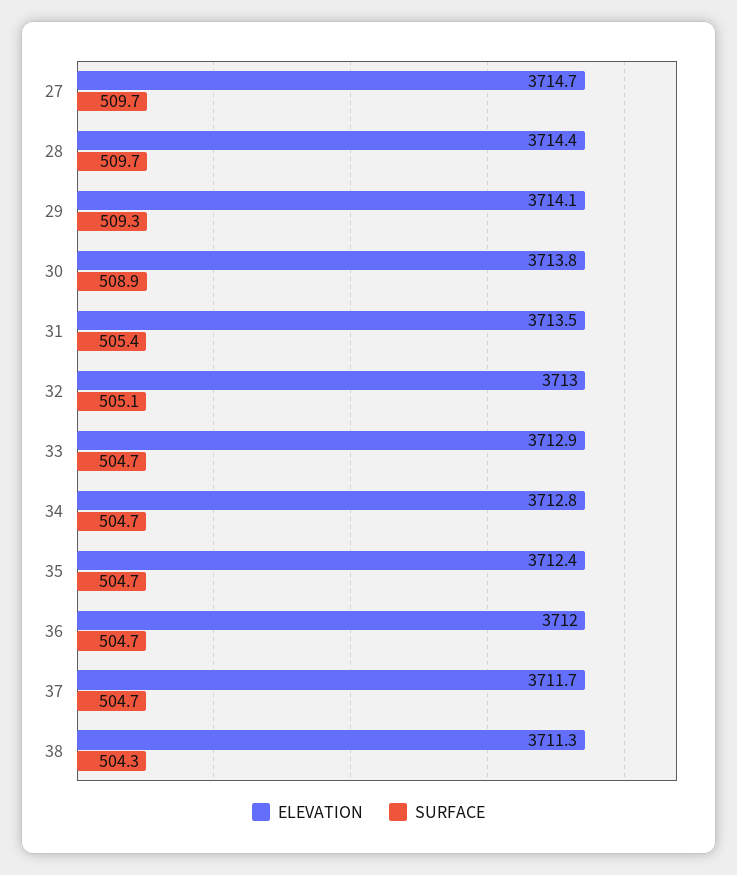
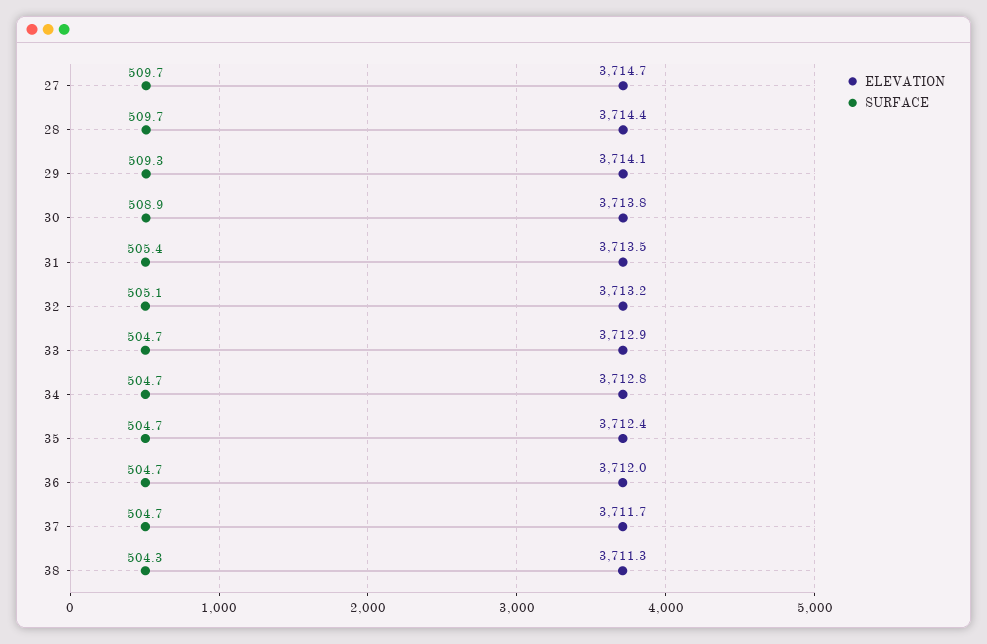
  {
    "ELEVATION": {
      "27": 3714.7,
      "28": 3714.4,
      "29": 3714.1,
      "30": 3713.8,
      "31": 3713.5,
-     "32": 3713,
+     "32": 3713.2,
      "33": 3712.9,
      "34": 3712.8,
      "35": 3712.4,
      "36": 3712,
      "37": 3711.7,
      "38": 3711.3
    },
    "SURFACE": {
      "27": 509.7,
      "28": 509.7,
      "29": 509.3,
      "30": 508.9,
      "31": 505.4,
      "32": 505.1,
      "33": 504.7,
      "34": 504.7,
      "35": 504.7,
      "36": 504.7,
      "37": 504.7,
      "38": 504.3
    }
  }

